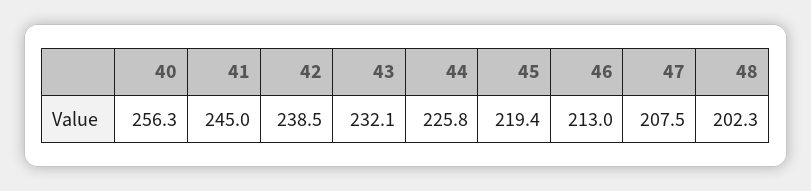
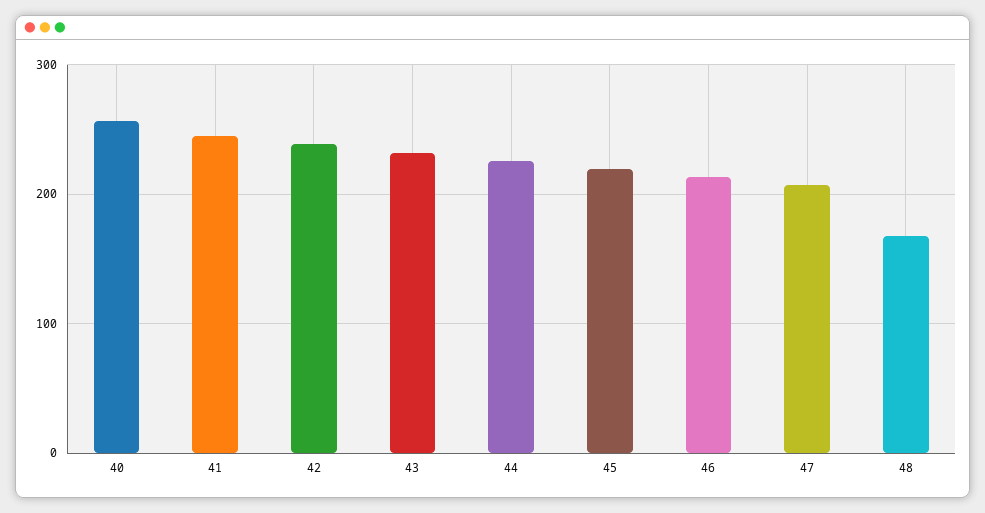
  {
    "40": 256.3,
    "41": 245,
    "42": 238.5,
    "43": 232.1,
    "44": 225.8,
    "45": 219.4,
    "46": 213,
    "47": 207.5,
-   "48": 202.3
+   "48": 170
  }

